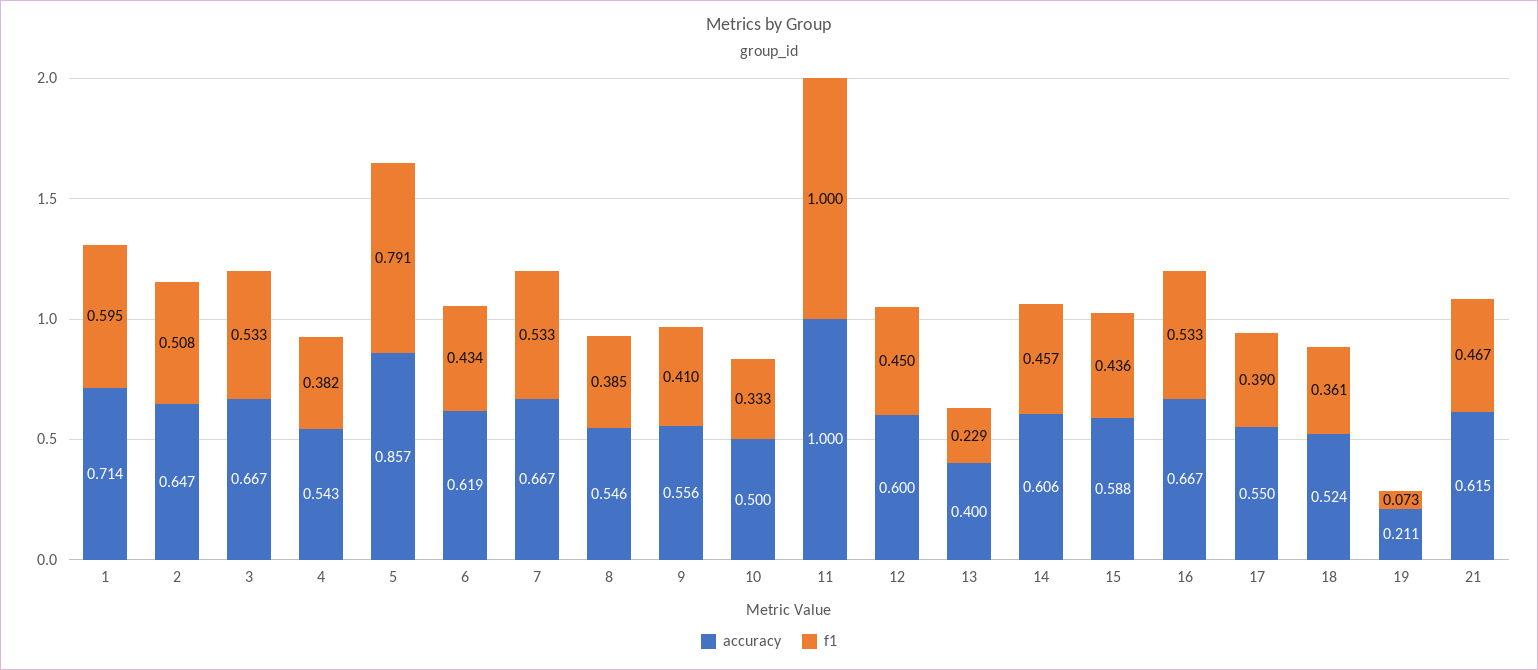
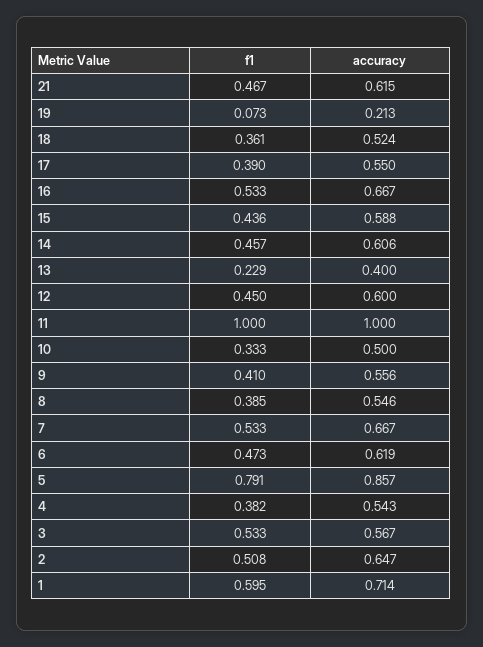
  {
    "accuracy": {
      "1": 0.714,
      "2": 0.647,
-     "3": 0.667,
+     "3": 0.567,
      "4": 0.543,
      "5": 0.857,
      "6": 0.619,
      "7": 0.667,
      "8": 0.546,
      "9": 0.556,
      "10": 0.5,
      "11": 1,
      "12": 0.6,
      "13": 0.4,
      "14": 0.606,
      "15": 0.588,
      "16": 0.667,
      "17": 0.55,
      "18": 0.524,
-     "19": 0.211,
+     "19": 0.213,
      "21": 0.615
    },
    "f1": {
      "1": 0.595,
      "2": 0.508,
      "3": 0.533,
      "4": 0.382,
      "5": 0.791,
-     "6": 0.434,
+     "6": 0.473,
      "7": 0.533,
      "8": 0.385,
      "9": 0.41,
      "10": 0.333,
      "11": 1,
      "12": 0.45,
      "13": 0.229,
      "14": 0.457,
      "15": 0.436,
      "16": 0.533,
      "17": 0.39,
      "18": 0.361,
      "19": 0.073,
      "21": 0.467
    }
  }

